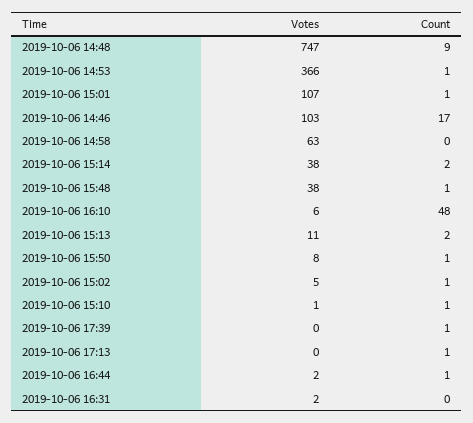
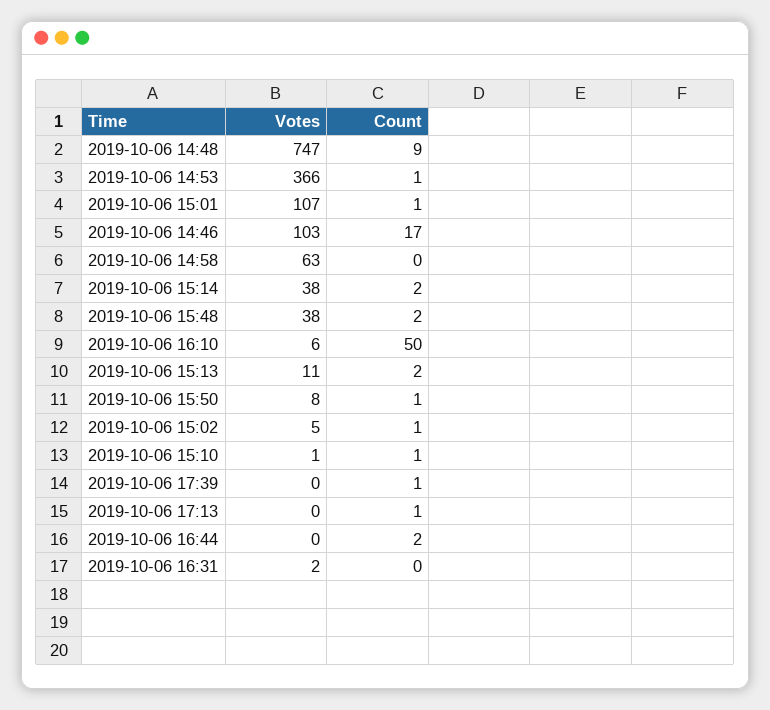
  {
    "Votes": {
      "2019-10-06 14:48": 747,
      "2019-10-06 14:53": 366,
      "2019-10-06 15:01": 107,
      "2019-10-06 14:46": 103,
      "2019-10-06 14:58": 63,
      "2019-10-06 15:14": 38,
      "2019-10-06 15:48": 38,
      "2019-10-06 16:10": 6,
      "2019-10-06 15:13": 11,
      "2019-10-06 15:50": 8,
      "2019-10-06 15:02": 5,
      "2019-10-06 15:10": 1,
      "2019-10-06 17:39": 0,
      "2019-10-06 17:13": 0,
-     "2019-10-06 16:44": 2,
+     "2019-10-06 16:44": 0,
      "2019-10-06 16:31": 2
    },
    "Count": {
      "2019-10-06 14:48": 9,
      "2019-10-06 14:53": 1,
      "2019-10-06 15:01": 1,
      "2019-10-06 14:46": 17,
      "2019-10-06 14:58": 0,
      "2019-10-06 15:14": 2,
-     "2019-10-06 15:48": 1,
+     "2019-10-06 15:48": 2,
-     "2019-10-06 16:10": 48,
+     "2019-10-06 16:10": 50,
      "2019-10-06 15:13": 2,
      "2019-10-06 15:50": 1,
      "2019-10-06 15:02": 1,
      "2019-10-06 15:10": 1,
      "2019-10-06 17:39": 1,
      "2019-10-06 17:13": 1,
-     "2019-10-06 16:44": 1,
+     "2019-10-06 16:44": 2,
      "2019-10-06 16:31": 0
    }
  }

